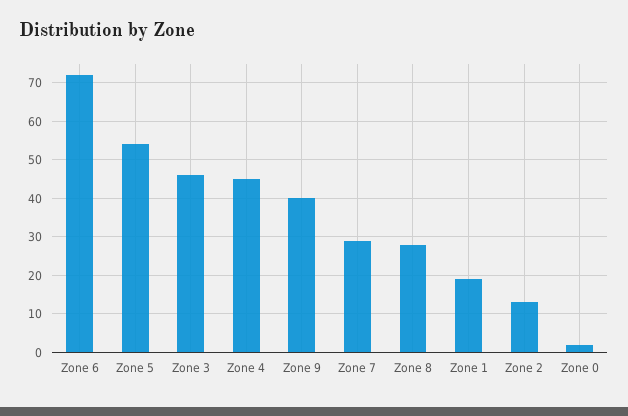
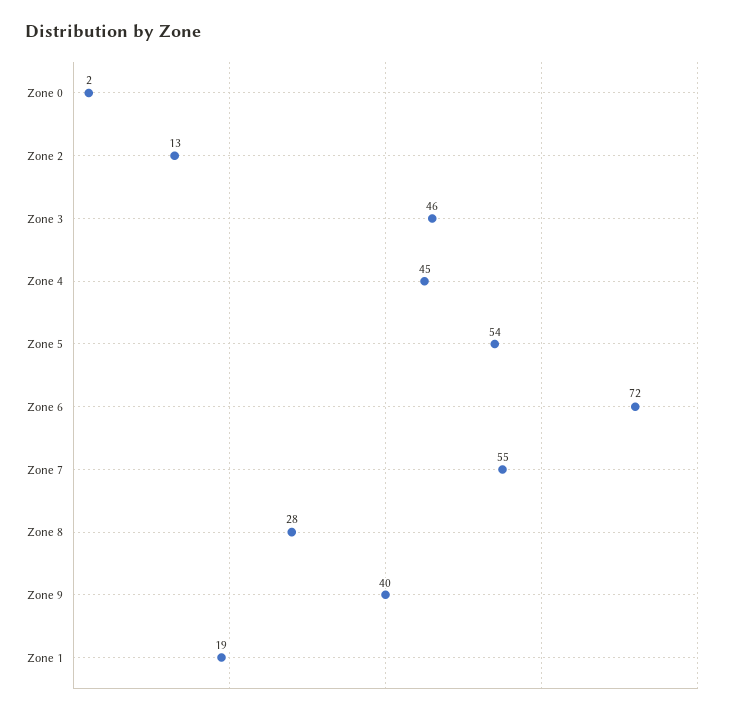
  {
    "Zone 6": 72,
    "Zone 5": 54,
    "Zone 3": 46,
    "Zone 4": 45,
    "Zone 9": 40,
-   "Zone 7": 30,
+   "Zone 7": 55,
    "Zone 8": 28,
    "Zone 1": 19,
    "Zone 2": 13,
    "Zone 0": 2
  }

